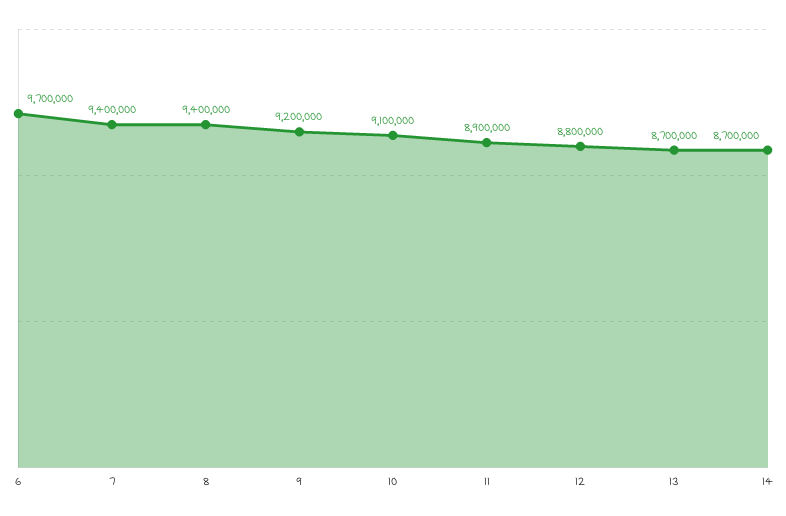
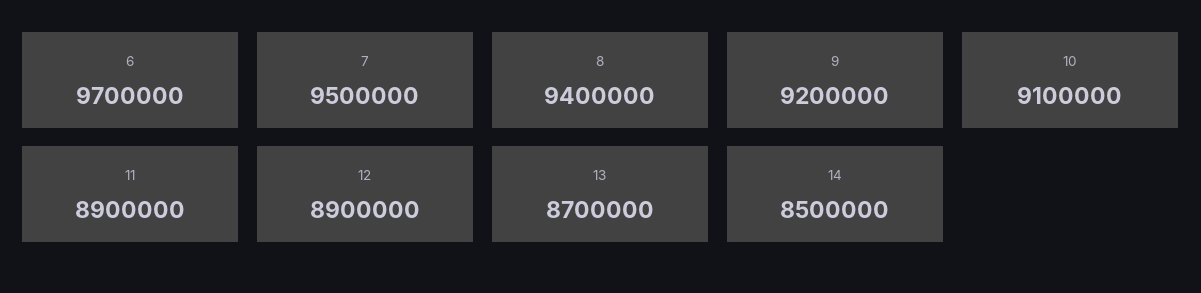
  {
    "6": 9700000,
-   "7": 9400000,
+   "7": 9500000,
    "8": 9400000,
    "9": 9200000,
    "10": 9100000,
    "11": 8900000,
-   "12": 8800000,
+   "12": 8900000,
    "13": 8700000,
-   "14": 8700000
+   "14": 8500000
  }

